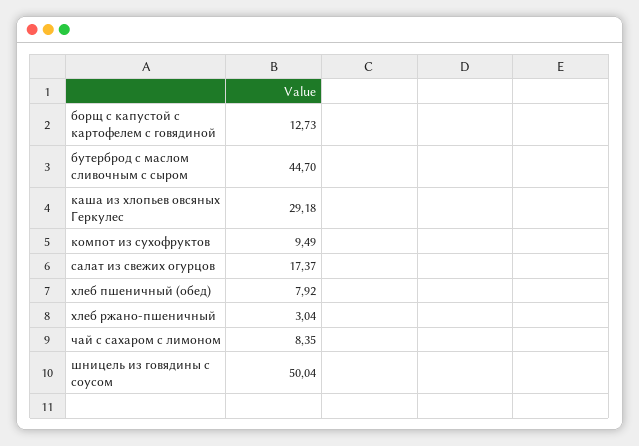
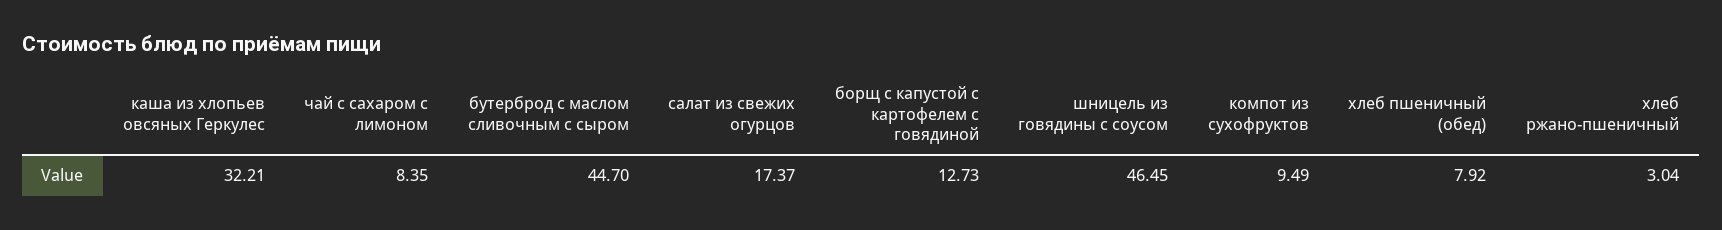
  {
    "борщ с капустой с картофелем с говядиной": 12.73,
    "бутерброд с маслом сливочным с сыром": 44.7,
-   "каша из хлопьев овсяных Геркулес": 29.18,
+   "каша из хлопьев овсяных Геркулес": 32.21,
    "компот из сухофруктов": 9.49,
    "салат из свежих огурцов": 17.37,
    "хлеб пшеничный (обед)": 7.92,
    "хлеб ржано-пшеничный": 3.04,
    "чай с сахаром с лимоном": 8.35,
-   "шницель из говядины с соусом": 50.04
+   "шницель из говядины с соусом": 46.45
  }

